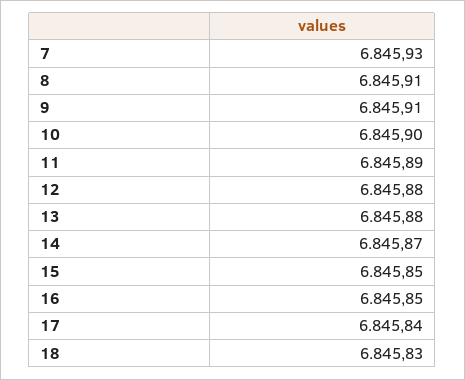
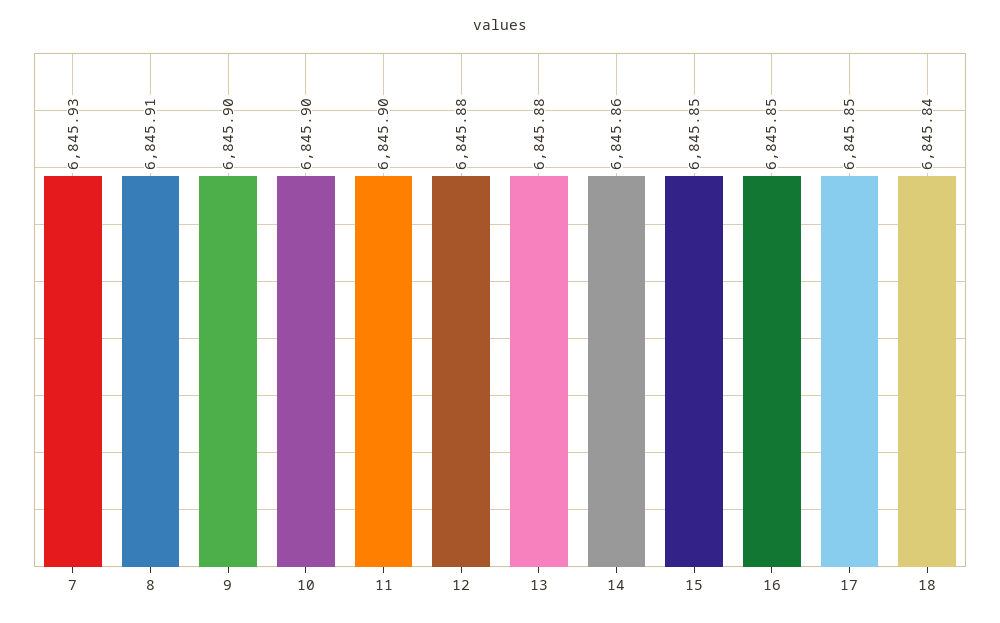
  {
    "7": 6845.93,
    "8": 6845.91,
-   "9": 6845.91,
+   "9": 6845.9,
    "10": 6845.9,
-   "11": 6845.89,
+   "11": 6845.9,
    "12": 6845.88,
    "13": 6845.88,
-   "14": 6845.87,
+   "14": 6845.86,
    "15": 6845.85,
    "16": 6845.85,
-   "17": 6845.84,
+   "17": 6845.85,
-   "18": 6845.83
+   "18": 6845.84
  }

